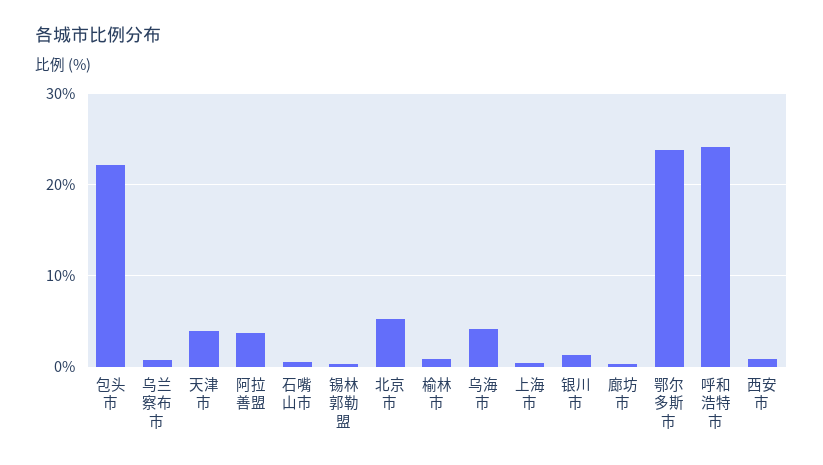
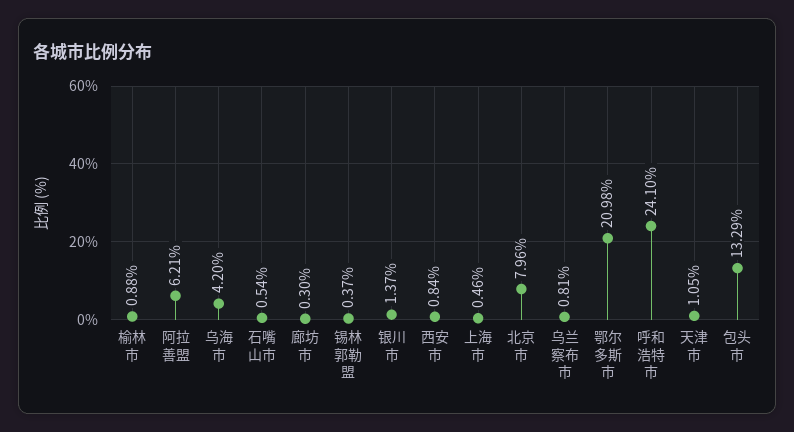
  {
-   "包头市": 22,
+   "包头市": 13.29,
    "乌兰察布市": 0.81,
-   "天津市": 4,
+   "天津市": 1.05,
-   "阿拉善盟": 4,
+   "阿拉善盟": 6.21,
    "石嘴山市": 0.54,
    "锡林郭勒盟": 0.37,
-   "北京市": 5,
+   "北京市": 7.96,
    "榆林市": 0.88,
    "乌海市": 4.2,
    "上海市": 0.46,
    "银川市": 1.37,
    "廊坊市": 0.3,
-   "鄂尔多斯市": 24,
+   "鄂尔多斯市": 20.98,
    "呼和浩特市": 24.1,
    "西安市": 0.84
  }

